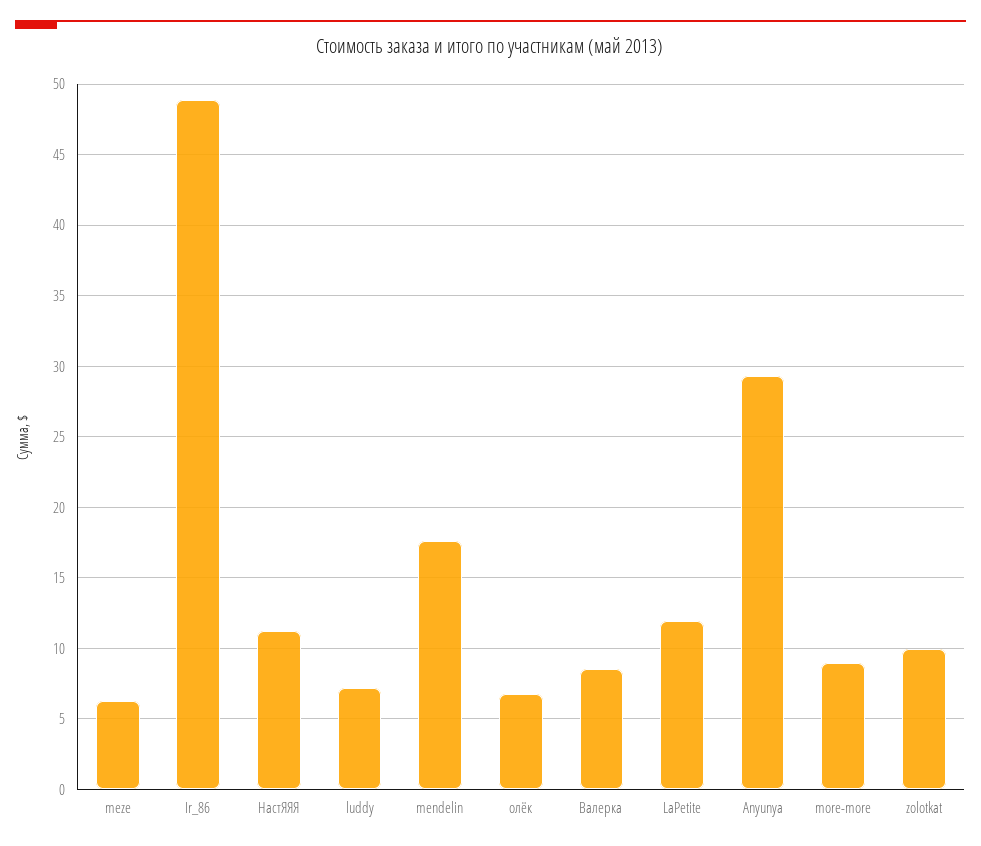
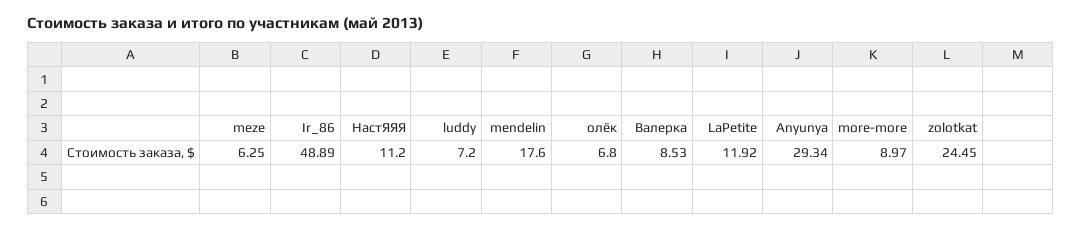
  {
    "meze": 6.25,
    "Ir_86": 48.89,
    "НастЯЯЯ": 11.2,
    "luddy": 7.2,
    "mendelin": 17.6,
    "олёк": 6.8,
    "Валерка": 8.53,
    "LaPetite": 11.92,
    "Anyunya": 29.34,
    "more-more": 8.97,
-   "zolotkat": 10
+   "zolotkat": 24.45
  }

